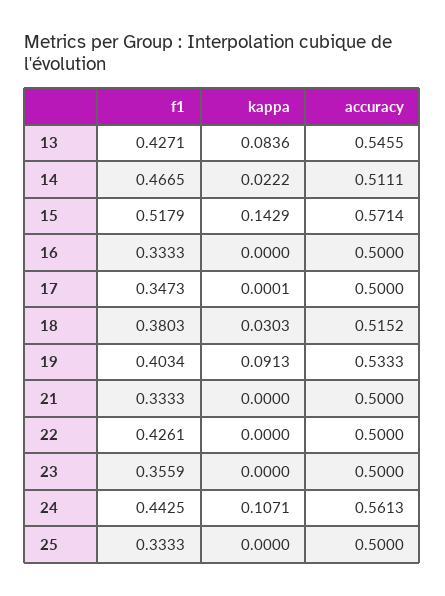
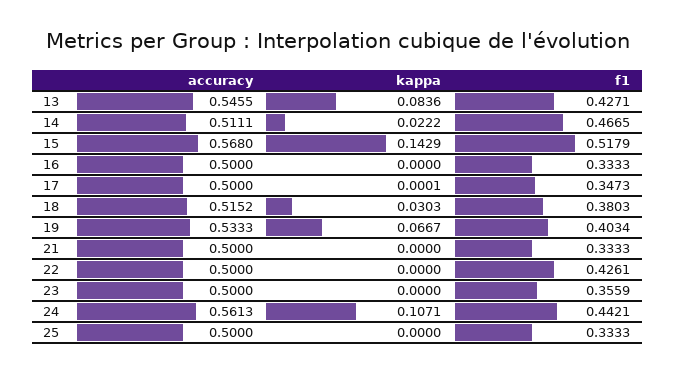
  {
    "f1": {
      "13": 0.4271,
      "14": 0.4665,
      "15": 0.5179,
      "16": 0.3333,
      "17": 0.3473,
      "18": 0.3803,
      "19": 0.4034,
      "21": 0.3333,
      "22": 0.4261,
      "23": 0.3559,
-     "24": 0.4425,
+     "24": 0.4421,
      "25": 0.3333
    },
    "kappa": {
      "13": 0.0836,
      "14": 0.0222,
      "15": 0.1429,
      "16": 0,
      "17": 0.0001,
      "18": 0.0303,
-     "19": 0.0913,
+     "19": 0.0667,
      "21": 0,
      "22": 0,
      "23": 0,
      "24": 0.1071,
      "25": 0
    },
    "accuracy": {
      "13": 0.5455,
      "14": 0.5111,
-     "15": 0.5714,
+     "15": 0.568,
      "16": 0.5,
      "17": 0.5,
      "18": 0.5152,
      "19": 0.5333,
      "21": 0.5,
      "22": 0.5,
      "23": 0.5,
      "24": 0.5613,
      "25": 0.5
    }
  }

